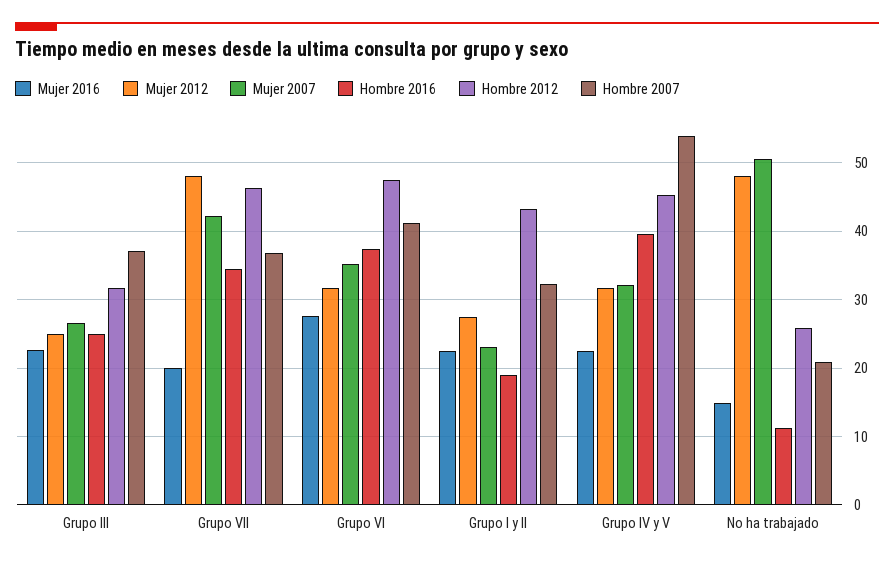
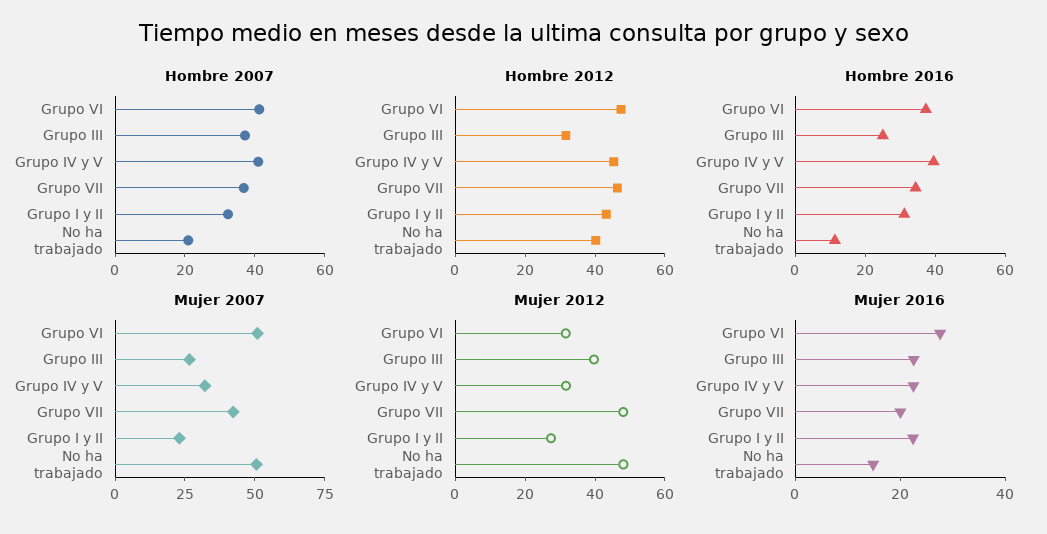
  {
    "Mujer 2016": {
      "Grupo III": 23,
      "Grupo VII": 20,
      "Grupo VI": 28,
      "Grupo I y II": 22,
      "Grupo IV y V": 23,
      "No ha trabajado": 15
    },
    "Mujer 2012": {
-     "Grupo III": 25,
+     "Grupo III": 40,
      "Grupo VII": 48,
      "Grupo VI": 32,
      "Grupo I y II": 27,
      "Grupo IV y V": 32,
      "No ha trabajado": 48
    },
    "Mujer 2007": {
      "Grupo III": 27,
      "Grupo VII": 42,
-     "Grupo VI": 35,
+     "Grupo VI": 50,
      "Grupo I y II": 23,
      "Grupo IV y V": 32,
      "No ha trabajado": 51
    },
    "Hombre 2016": {
      "Grupo III": 25,
      "Grupo VII": 34,
      "Grupo VI": 37,
-     "Grupo I y II": 19,
+     "Grupo I y II": 30,
      "Grupo IV y V": 40,
      "No ha trabajado": 11
    },
    "Hombre 2012": {
      "Grupo III": 32,
      "Grupo VII": 46,
      "Grupo VI": 47,
      "Grupo I y II": 43,
      "Grupo IV y V": 45,
-     "No ha trabajado": 26
+     "No ha trabajado": 40
    },
    "Hombre 2007": {
      "Grupo III": 37,
      "Grupo VII": 37,
      "Grupo VI": 41,
      "Grupo I y II": 32,
-     "Grupo IV y V": 54,
+     "Grupo IV y V": 40,
      "No ha trabajado": 21
    }
  }

